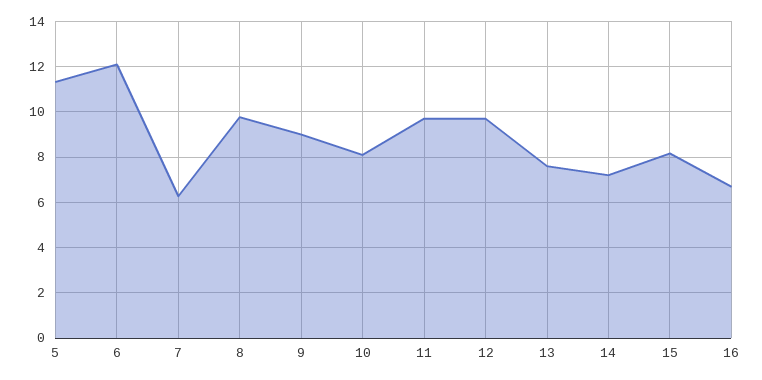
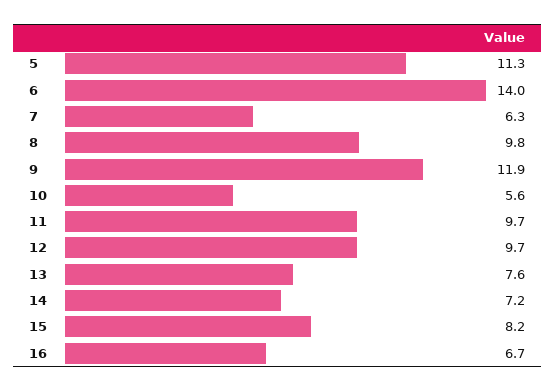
  {
    "5": 11.3,
-   "6": 12,
+   "6": 14,
    "7": 6.3,
    "8": 9.8,
-   "9": 9,
+   "9": 11.9,
-   "10": 8,
+   "10": 5.6,
    "11": 9.7,
    "12": 9.7,
    "13": 7.6,
    "14": 7.2,
    "15": 8.2,
    "16": 6.7
  }

